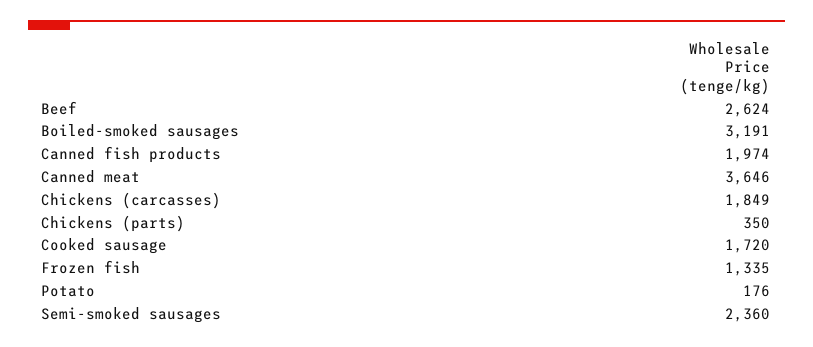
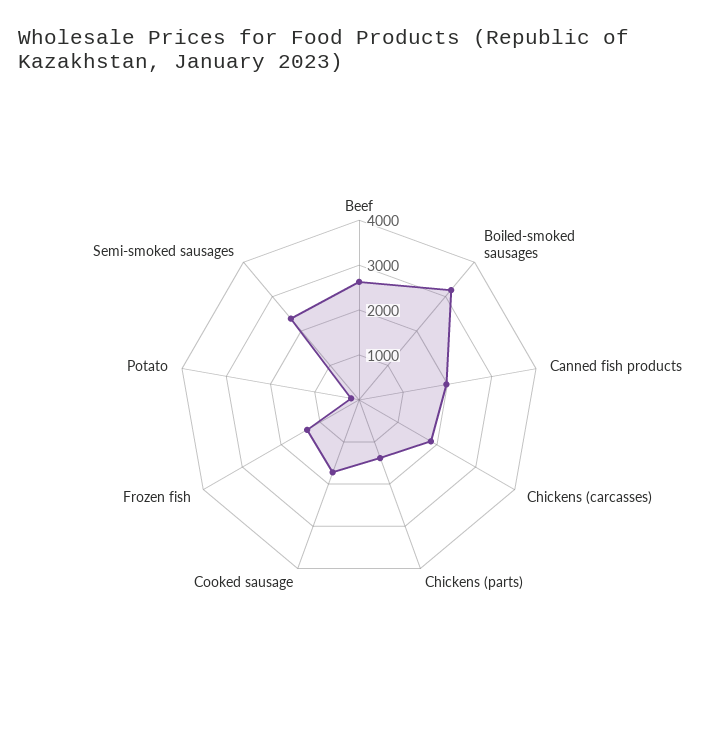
  {
    "Beef": 2624,
    "Boiled-smoked sausages": 3191,
    "Canned fish products": 1974,
-   "Canned meat": 3646,
    "Chickens (carcasses)": 1849,
-   "Chickens (parts)": 350,
+   "Chickens (parts)": 1400,
    "Cooked sausage": 1720,
    "Frozen fish": 1335,
    "Potato": 176,
    "Semi-smoked sausages": 2360
  }

